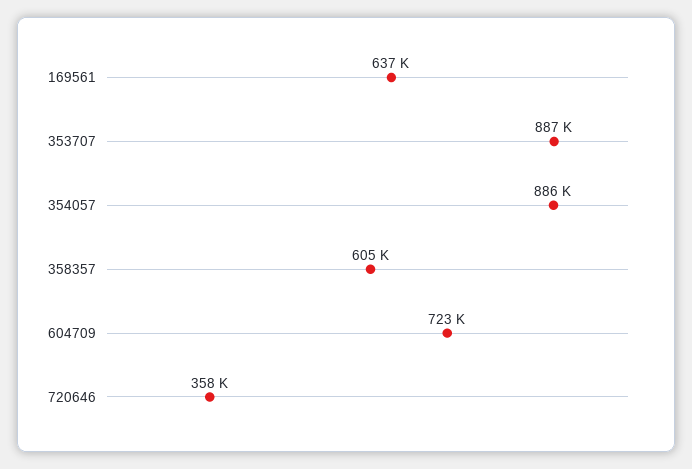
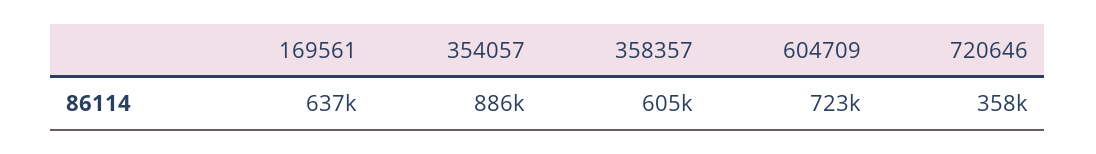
  {
    "169561": 637000,
-   "353707": 887000,
    "354057": 886000,
    "358357": 605000,
    "604709": 723000,
    "720646": 358000
  }

